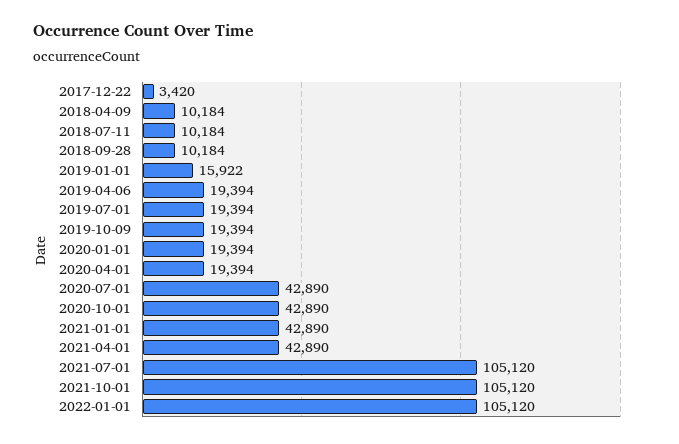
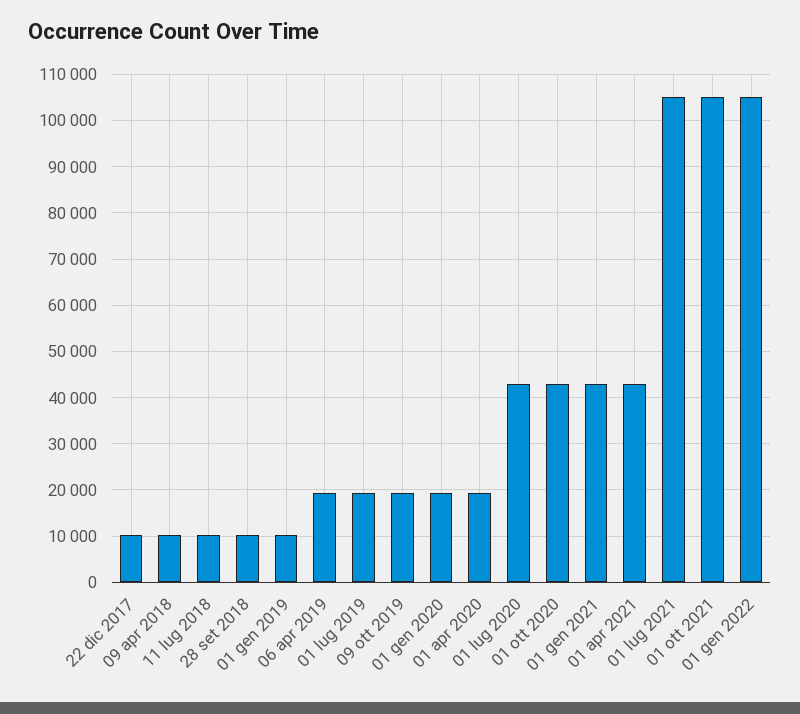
  {
-   "2017-12-22": 3420,
+   "2017-12-22": 10000,
    "2018-04-09": 10184,
    "2018-07-11": 10184,
    "2018-09-28": 10184,
-   "2019-01-01": 15922,
+   "2019-01-01": 10000,
    "2019-04-06": 19394,
    "2019-07-01": 19394,
    "2019-10-09": 19394,
    "2020-01-01": 19394,
    "2020-04-01": 19394,
    "2020-07-01": 42890,
    "2020-10-01": 42890,
    "2021-01-01": 42890,
    "2021-04-01": 42890,
    "2021-07-01": 105120,
    "2021-10-01": 105120,
    "2022-01-01": 105120
  }

